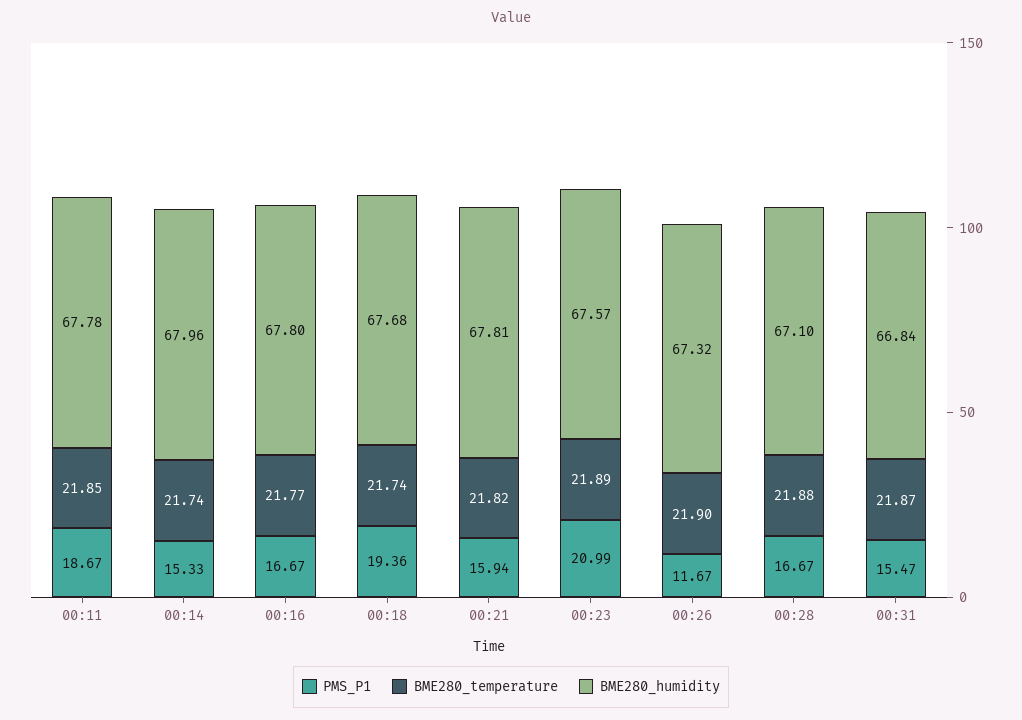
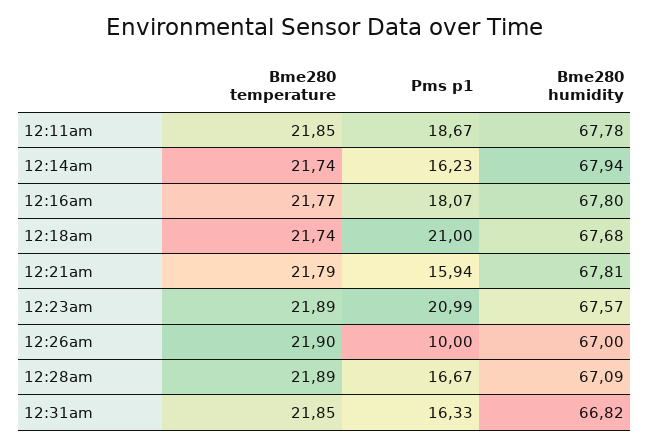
  {
    "PMS_P1": {
      "00:11": 18.67,
-     "00:14": 15.33,
+     "00:14": 16.23,
-     "00:16": 16.67,
+     "00:16": 18.07,
-     "00:18": 19.36,
+     "00:18": 21,
      "00:21": 15.94,
      "00:23": 20.99,
-     "00:26": 11.67,
+     "00:26": 10,
      "00:28": 16.67,
-     "00:31": 15.47
+     "00:31": 16.33
    },
    "BME280_temperature": {
      "00:11": 21.85,
      "00:14": 21.74,
      "00:16": 21.77,
      "00:18": 21.74,
-     "00:21": 21.82,
+     "00:21": 21.79,
      "00:23": 21.89,
      "00:26": 21.9,
-     "00:28": 21.88,
+     "00:28": 21.89,
-     "00:31": 21.87
+     "00:31": 21.85
    },
    "BME280_humidity": {
      "00:11": 67.78,
-     "00:14": 67.96,
+     "00:14": 67.94,
      "00:16": 67.8,
      "00:18": 67.68,
      "00:21": 67.81,
      "00:23": 67.57,
-     "00:26": 67.32,
+     "00:26": 67,
-     "00:28": 67.1,
+     "00:28": 67.09,
-     "00:31": 66.84
+     "00:31": 66.82
    }
  }

